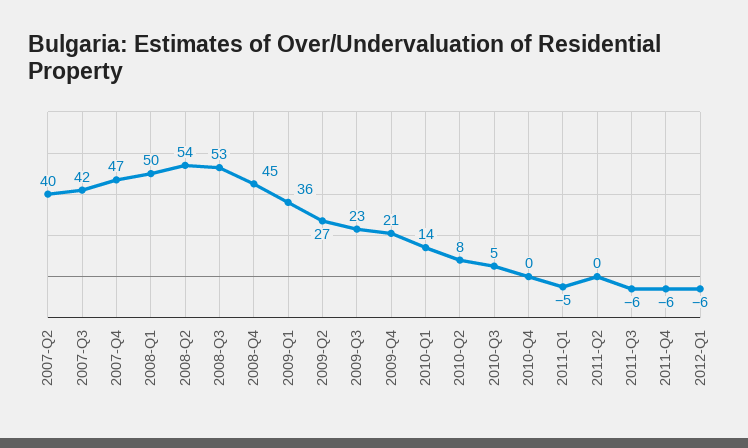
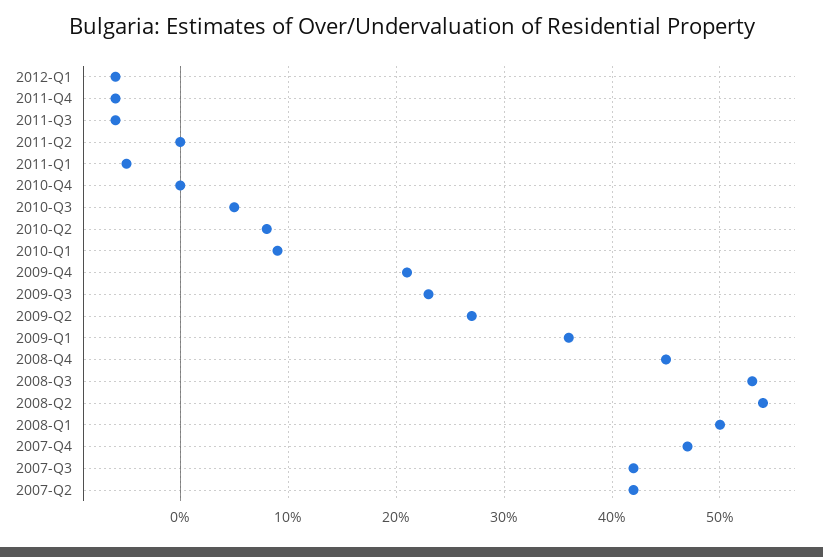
  {
-   "2007-Q2": 40,
+   "2007-Q2": 42,
    "2007-Q3": 42,
    "2007-Q4": 47,
    "2008-Q1": 50,
    "2008-Q2": 54,
    "2008-Q3": 53,
    "2008-Q4": 45,
    "2009-Q1": 36,
    "2009-Q2": 27,
    "2009-Q3": 23,
    "2009-Q4": 21,
-   "2010-Q1": 14,
+   "2010-Q1": 9,
    "2010-Q2": 8,
    "2010-Q3": 5,
    "2010-Q4": 0,
    "2011-Q1": -5,
    "2011-Q2": 0,
    "2011-Q3": -6,
    "2011-Q4": -6,
    "2012-Q1": -6
  }

